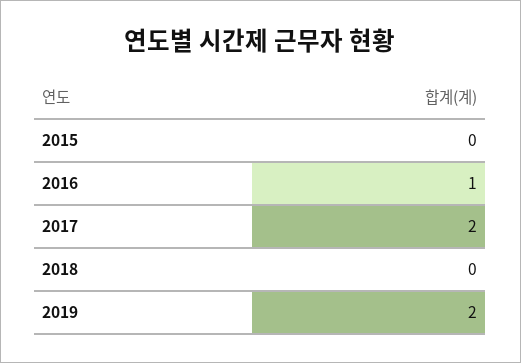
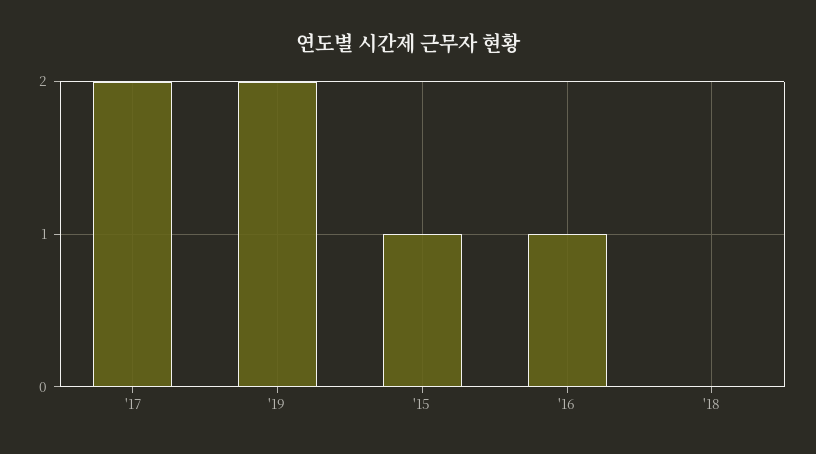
  {
-   "2015": 0,
+   "2015": 1,
    "2016": 1,
    "2017": 2,
    "2018": 0,
    "2019": 2
  }

